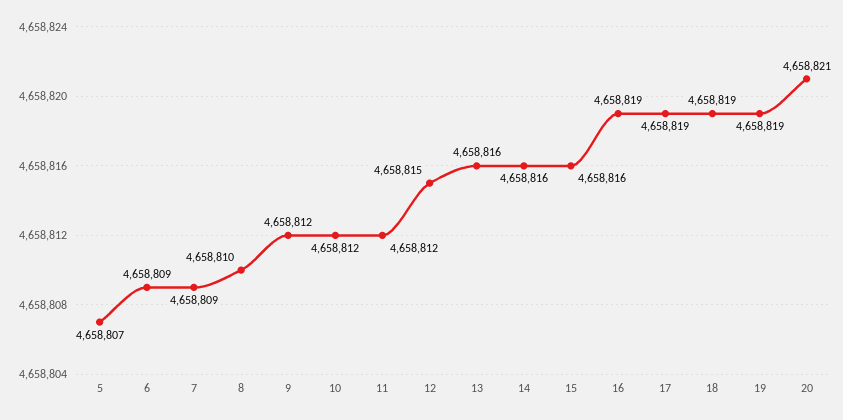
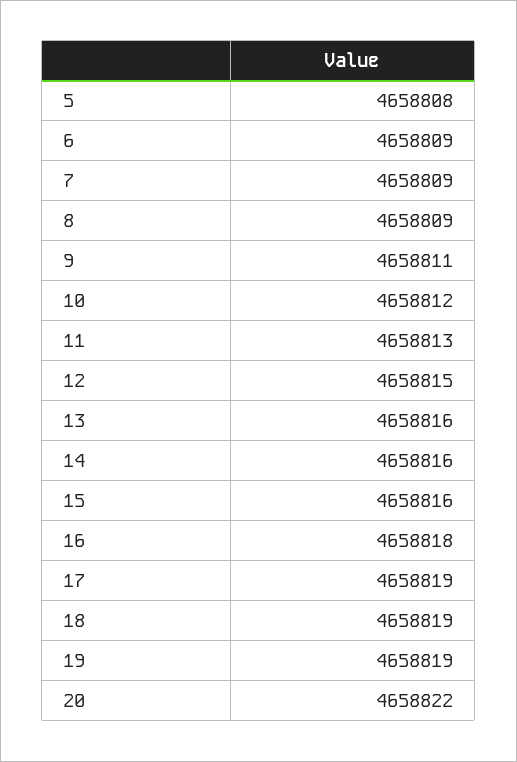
  {
-   "5": 4658807,
+   "5": 4658808,
    "6": 4658809,
    "7": 4658809,
-   "8": 4658810,
+   "8": 4658809,
-   "9": 4658812,
+   "9": 4658811,
    "10": 4658812,
-   "11": 4658812,
+   "11": 4658813,
    "12": 4658815,
    "13": 4658816,
    "14": 4658816,
    "15": 4658816,
-   "16": 4658819,
+   "16": 4658818,
    "17": 4658819,
    "18": 4658819,
    "19": 4658819,
-   "20": 4658821
+   "20": 4658822
  }

